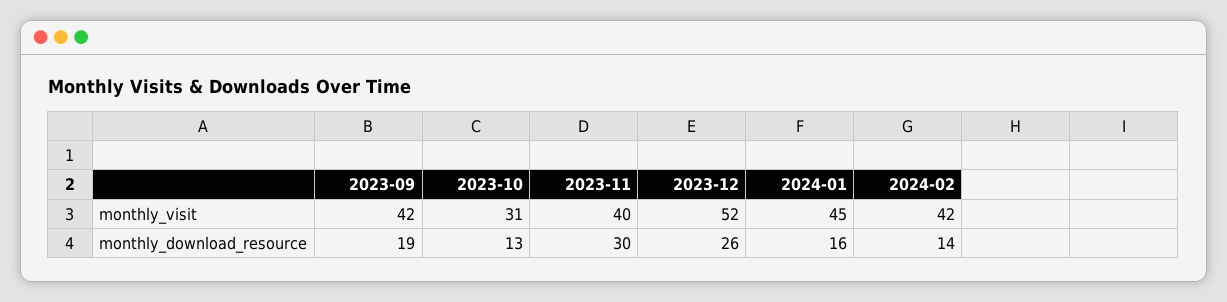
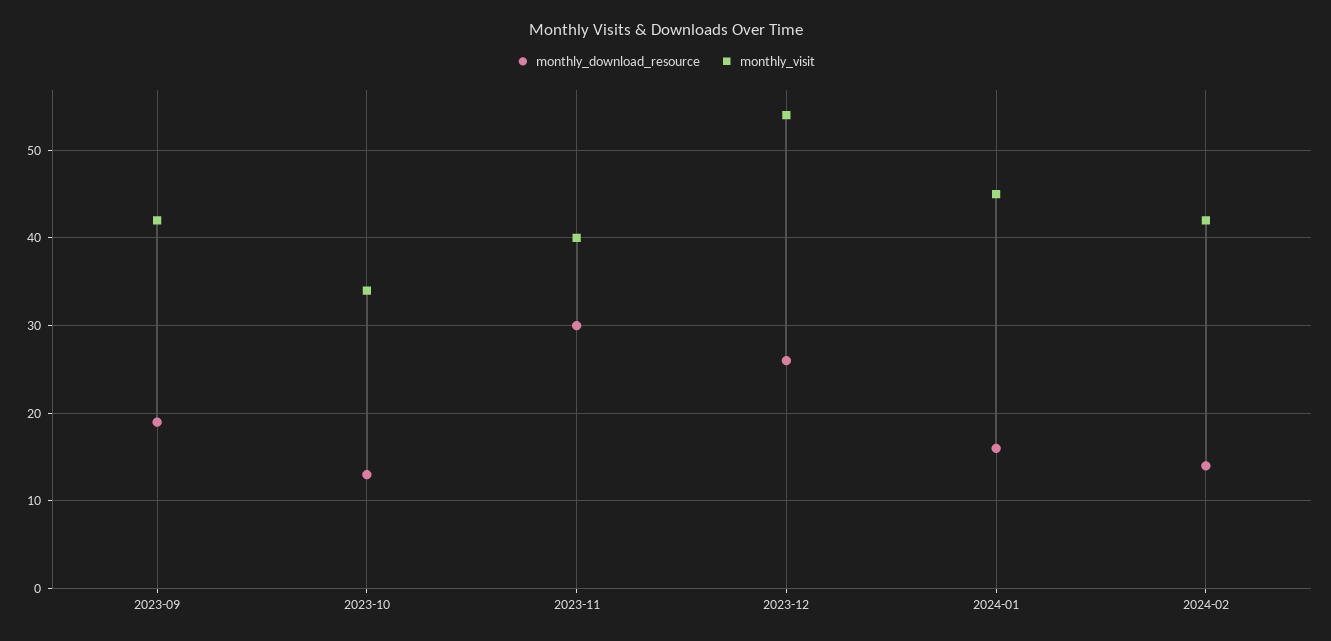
  {
    "monthly_visit": {
      "2023-09": 42,
-     "2023-10": 31,
+     "2023-10": 34,
      "2023-11": 40,
-     "2023-12": 52,
+     "2023-12": 54,
      "2024-01": 45,
      "2024-02": 42
    },
    "monthly_download_resource": {
      "2023-09": 19,
      "2023-10": 13,
      "2023-11": 30,
      "2023-12": 26,
      "2024-01": 16,
      "2024-02": 14
    }
  }

